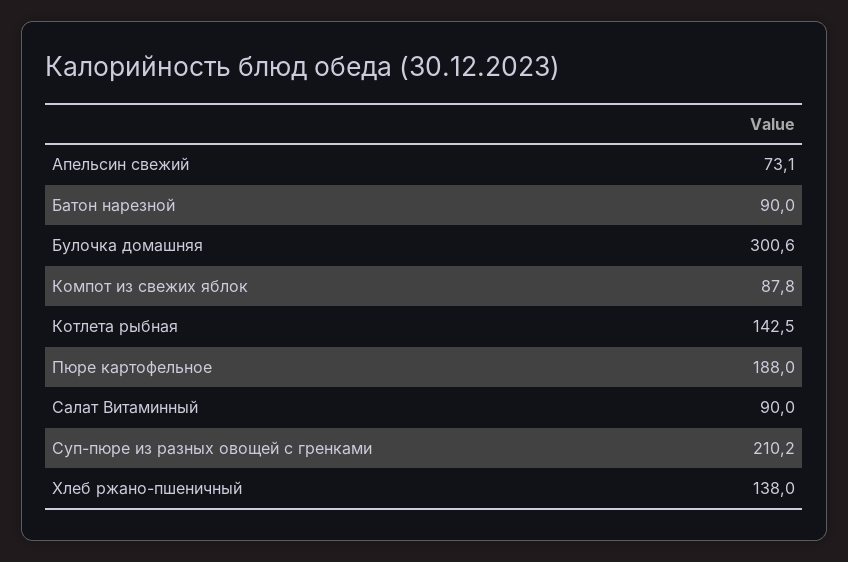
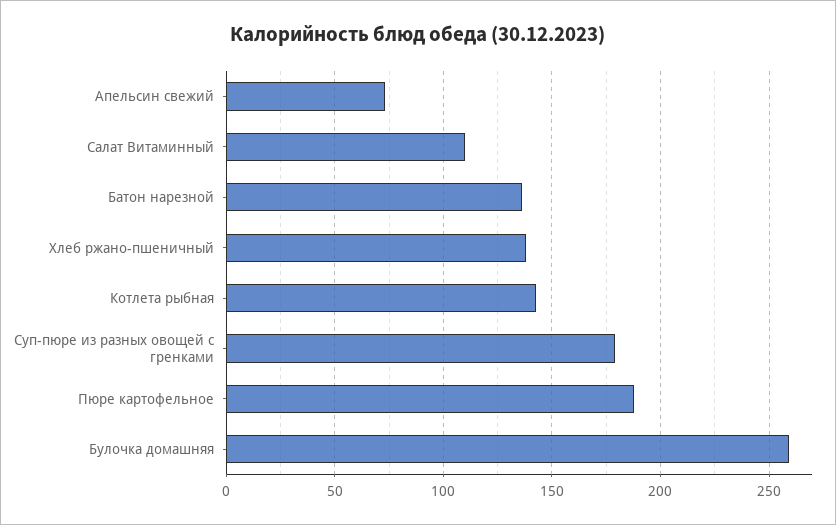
  {
    "Апельсин свежий": 73.1,
-   "Батон нарезной": 90,
+   "Батон нарезной": 135,
-   "Булочка домашняя": 300.6,
+   "Булочка домашняя": 260,
-   "Компот из свежих яблок": 87.8,
    "Котлета рыбная": 142.5,
    "Пюре картофельное": 188,
-   "Салат Витаминный": 90,
+   "Салат Витаминный": 110,
-   "Суп-пюре из разных овощей с гренками": 210.2,
+   "Суп-пюре из разных овощей с гренками": 180,
    "Хлеб ржано-пшеничный": 138
  }

